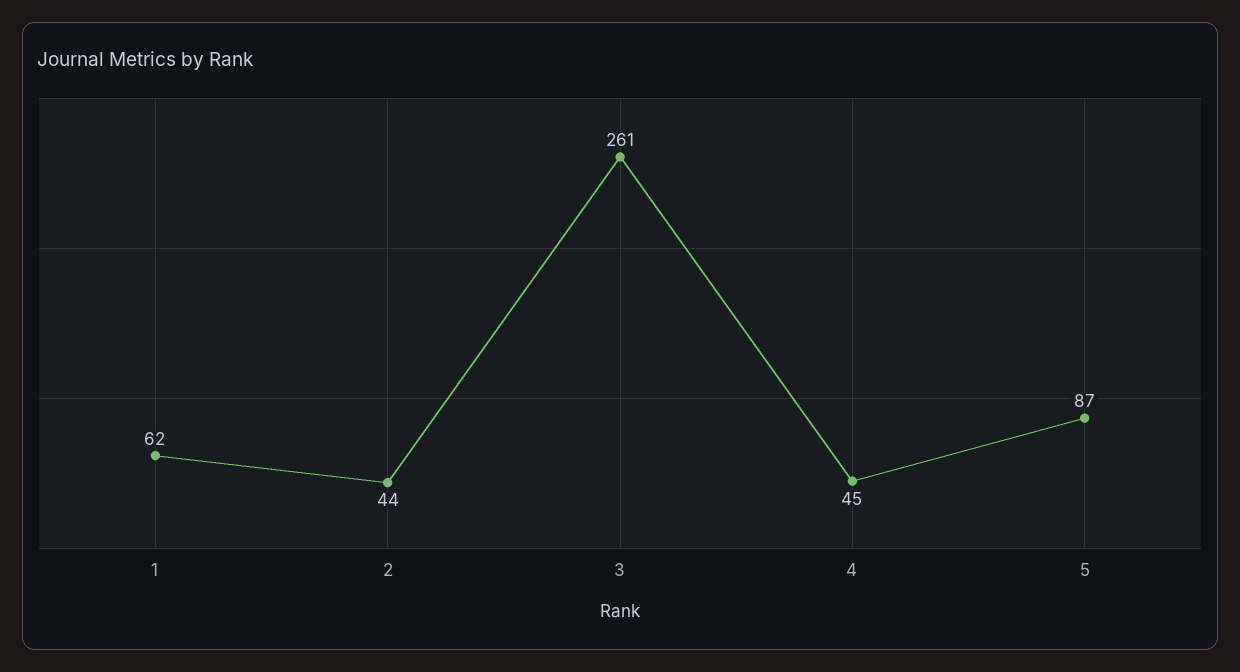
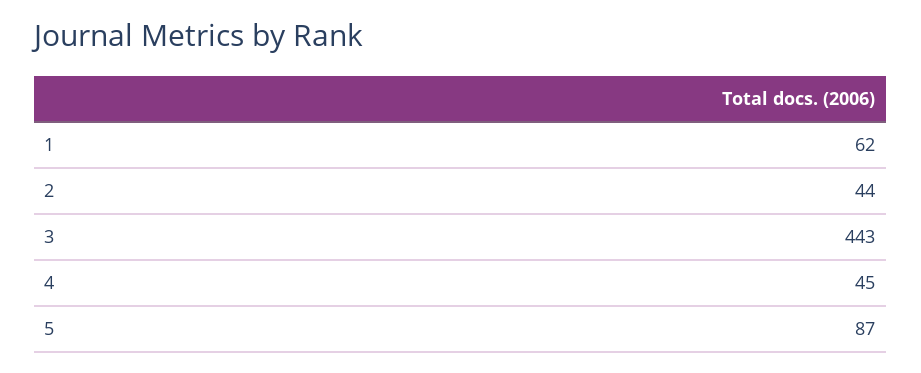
  {
    "1": 62,
    "2": 44,
-   "3": 261,
+   "3": 443,
    "4": 45,
    "5": 87
  }

